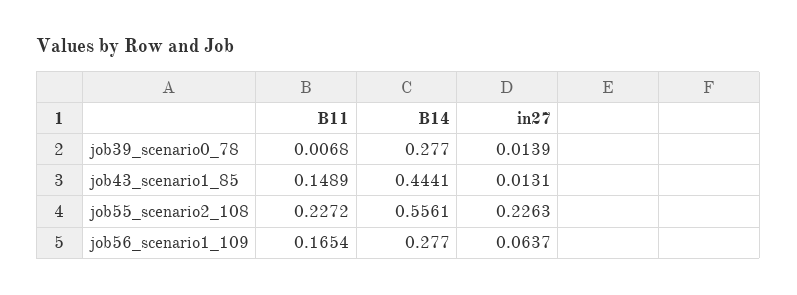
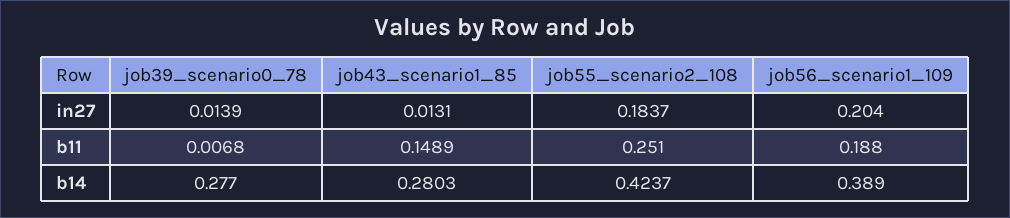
  {
    "B11": {
      "job39_scenario0_78": 0.0068,
      "job43_scenario1_85": 0.1489,
-     "job55_scenario2_108": 0.2272,
+     "job55_scenario2_108": 0.251,
-     "job56_scenario1_109": 0.1654
+     "job56_scenario1_109": 0.188
    },
    "B14": {
      "job39_scenario0_78": 0.277,
-     "job43_scenario1_85": 0.4441,
+     "job43_scenario1_85": 0.2803,
-     "job55_scenario2_108": 0.5561,
+     "job55_scenario2_108": 0.4237,
-     "job56_scenario1_109": 0.277
+     "job56_scenario1_109": 0.389
    },
    "in27": {
      "job39_scenario0_78": 0.0139,
      "job43_scenario1_85": 0.0131,
-     "job55_scenario2_108": 0.2263,
+     "job55_scenario2_108": 0.1837,
-     "job56_scenario1_109": 0.0637
+     "job56_scenario1_109": 0.204
    }
  }

